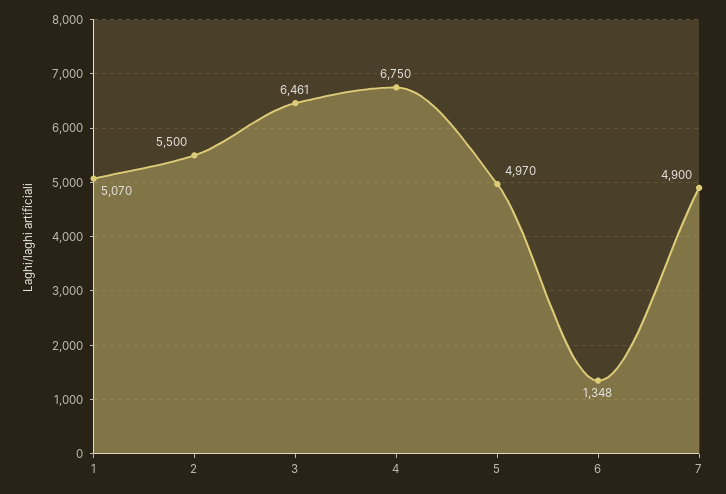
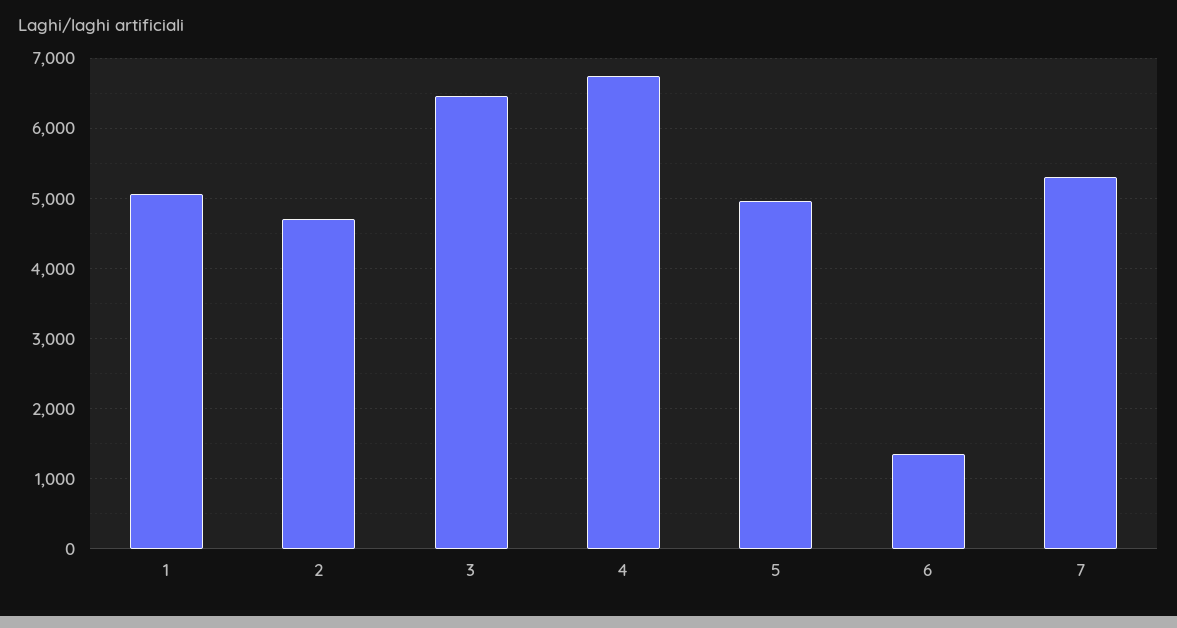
  {
    "1": 5070,
-   "2": 5500,
+   "2": 4700,
    "3": 6461,
    "4": 6750,
    "5": 4970,
    "6": 1348,
-   "7": 4900
+   "7": 5300
  }

